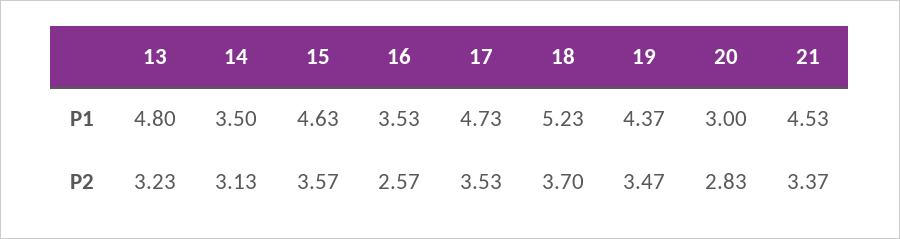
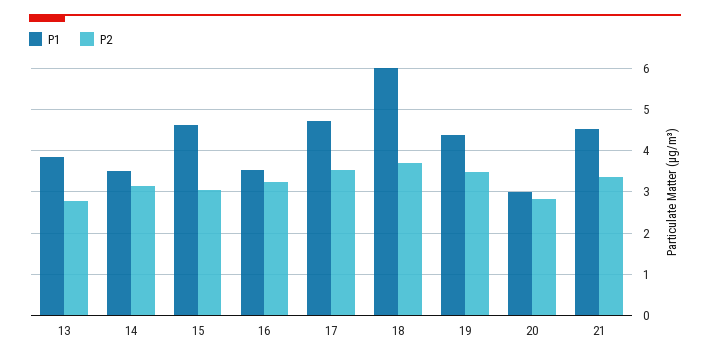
  {
    "P1": {
-     "13": 4.8,
+     "13": 3.8,
      "14": 3.5,
      "15": 4.63,
      "16": 3.53,
      "17": 4.73,
-     "18": 5.23,
+     "18": 6,
      "19": 4.37,
      "20": 3,
      "21": 4.53
    },
    "P2": {
-     "13": 3.23,
+     "13": 2.8,
      "14": 3.13,
-     "15": 3.57,
+     "15": 3,
-     "16": 2.57,
+     "16": 3.2,
      "17": 3.53,
      "18": 3.7,
      "19": 3.47,
      "20": 2.83,
      "21": 3.37
    }
  }

